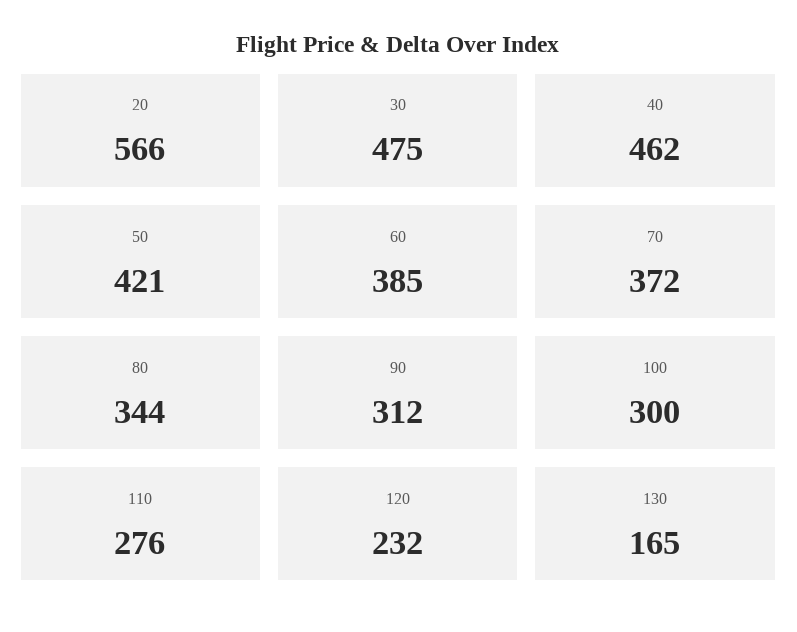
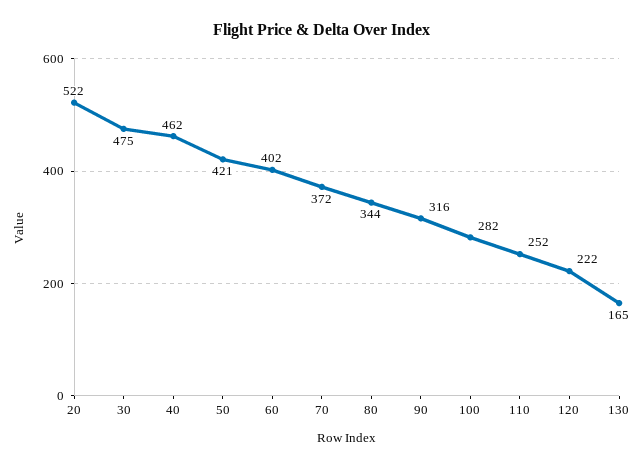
  {
-   "20": 566,
+   "20": 522,
    "30": 475,
    "40": 462,
    "50": 421,
-   "60": 385,
+   "60": 402,
    "70": 372,
    "80": 344,
-   "90": 312,
+   "90": 316,
-   "100": 300,
+   "100": 282,
-   "110": 276,
+   "110": 252,
-   "120": 232,
+   "120": 222,
    "130": 165
  }

